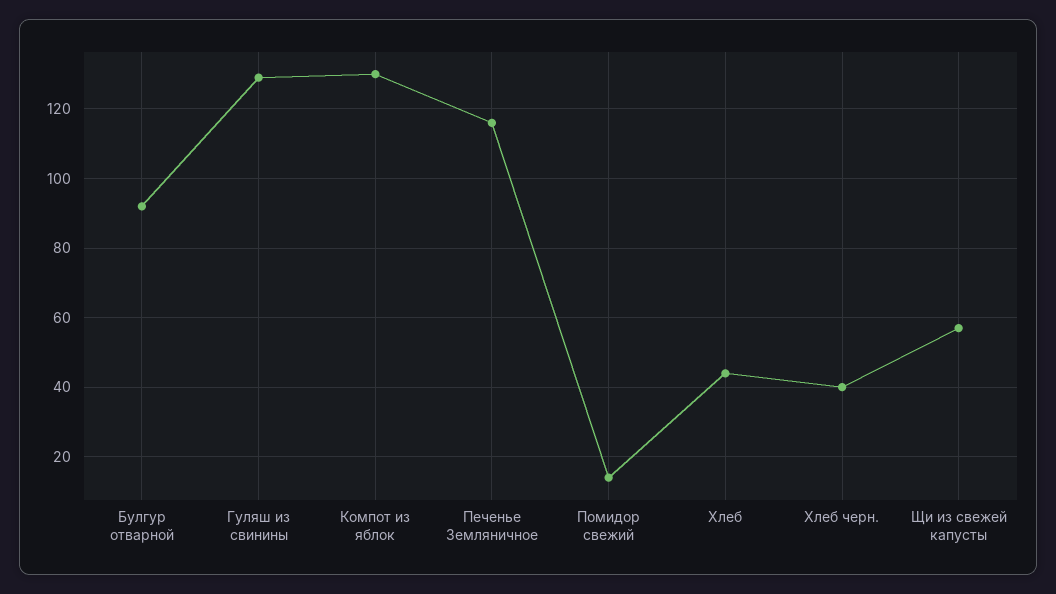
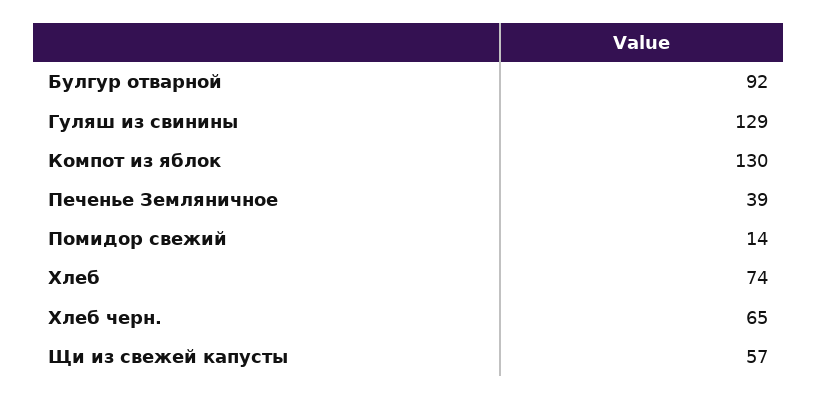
  {
    "Булгур отварной": 92,
    "Гуляш из свинины": 129,
    "Компот из яблок": 130,
-   "Печенье Земляничное": 115,
+   "Печенье Земляничное": 39,
    "Помидор свежий": 14,
-   "Хлеб": 45,
+   "Хлеб": 74,
-   "Хлеб черн.": 40,
+   "Хлеб черн.": 65,
    "Щи из свежей капусты": 57
  }

